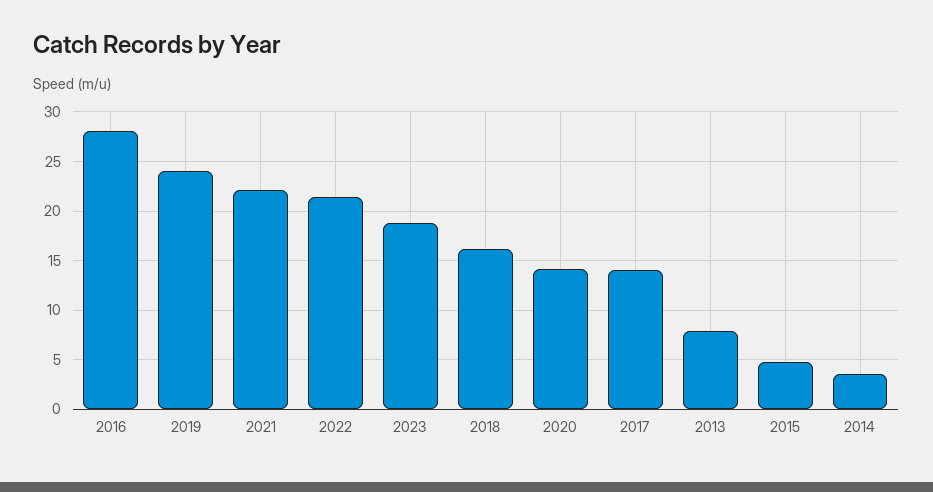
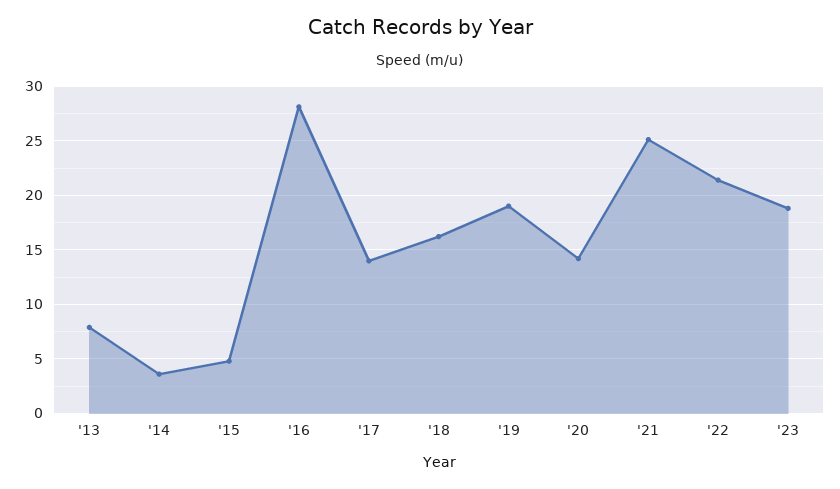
  {
    "2016": 28,
-   "2019": 24,
+   "2019": 19,
-   "2021": 22,
+   "2021": 25,
    "2022": 21,
    "2023": 19,
    "2018": 16,
    "2020": 14,
    "2017": 14,
    "2013": 8,
    "2015": 5,
    "2014": 4
  }

